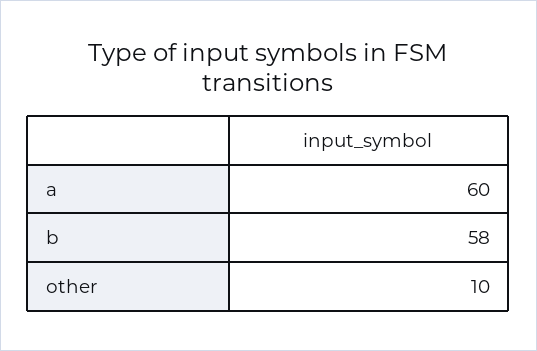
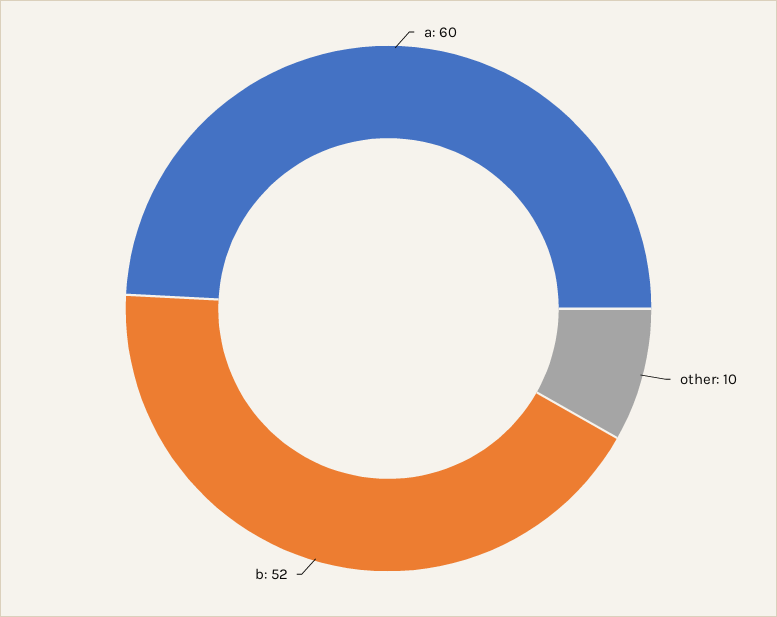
  {
    "a": 60,
-   "b": 58,
+   "b": 52,
    "other": 10
  }

